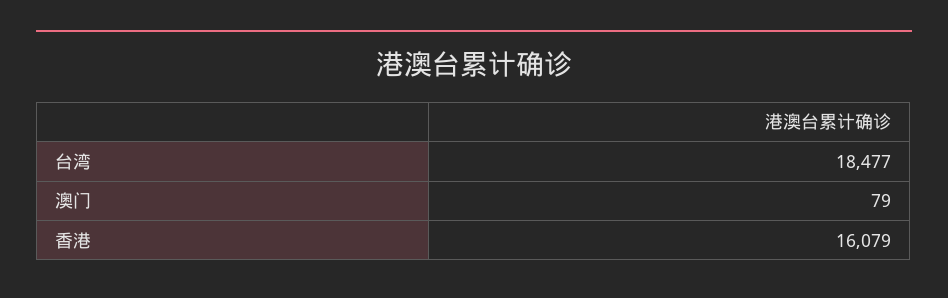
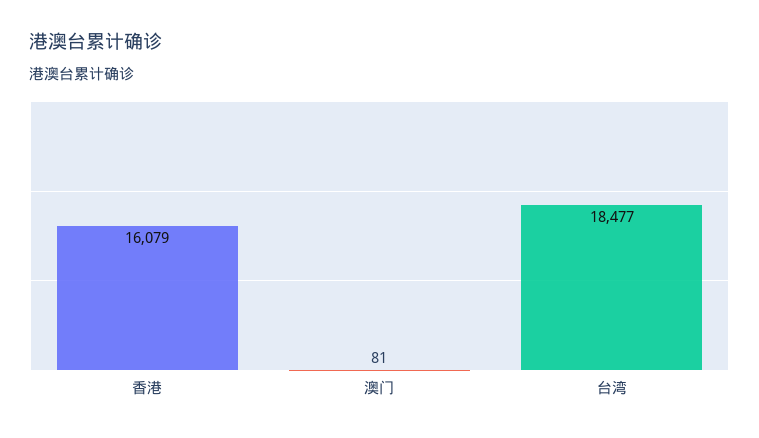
  {
    "台湾": 18477,
-   "澳门": 79,
+   "澳门": 81,
    "香港": 16079
  }

